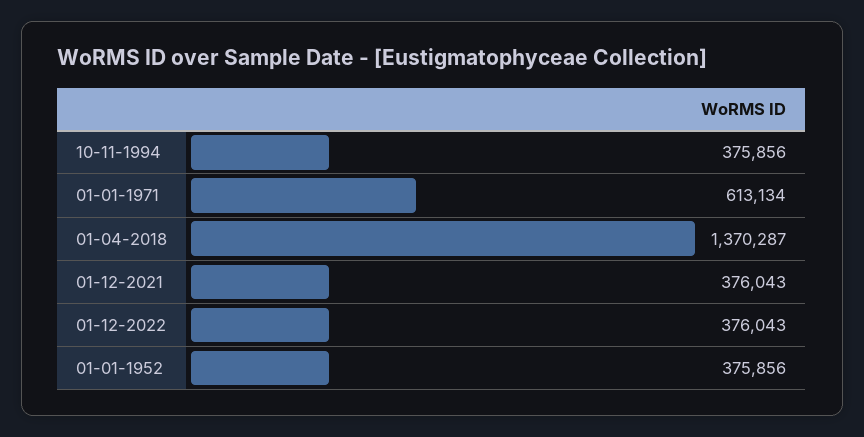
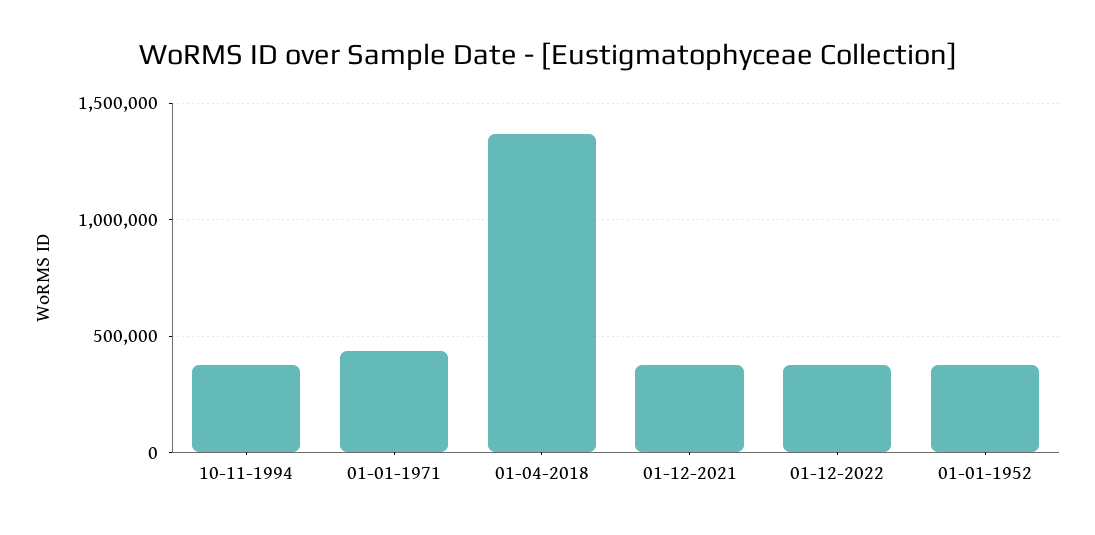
  {
    "10-11-1994": 375856,
-   "01-01-1971": 613134,
+   "01-01-1971": 450000,
    "01-04-2018": 1370287,
    "01-12-2021": 376043,
    "01-12-2022": 376043,
    "01-01-1952": 375856
  }

